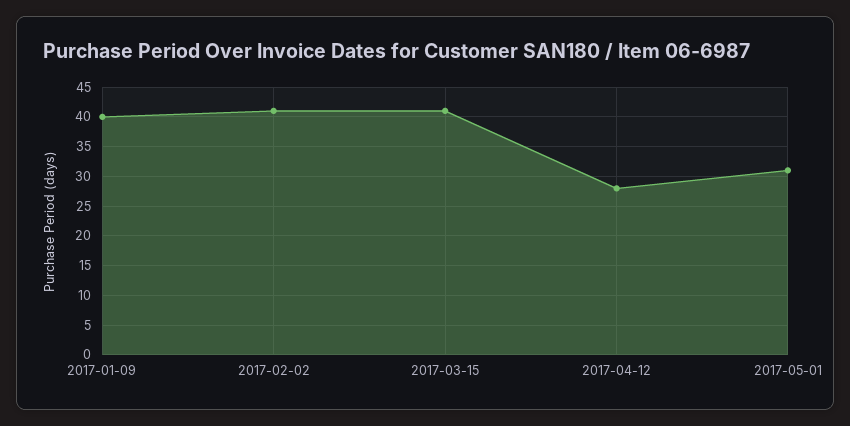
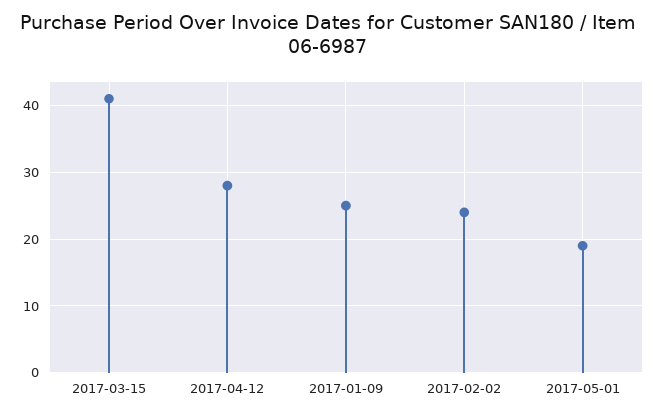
  {
-   "2017-01-09": 40,
+   "2017-01-09": 25,
-   "2017-02-02": 40,
+   "2017-02-02": 24,
    "2017-03-15": 41,
    "2017-04-12": 28,
-   "2017-05-01": 30
+   "2017-05-01": 19
  }

